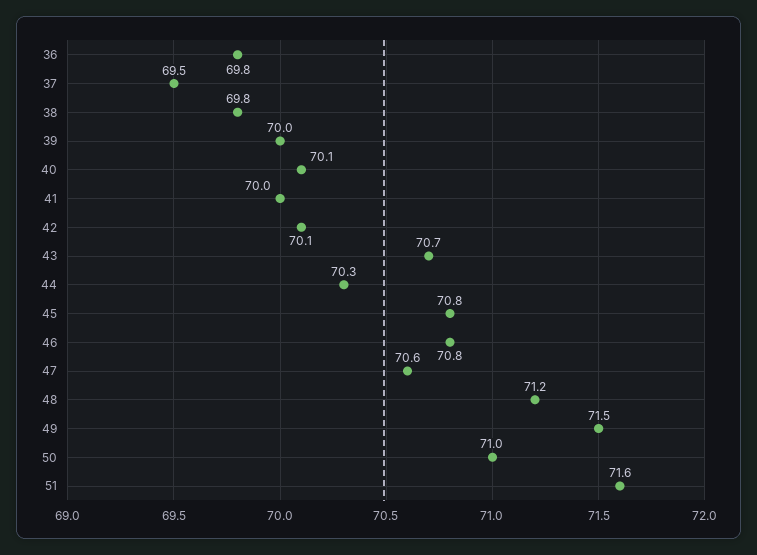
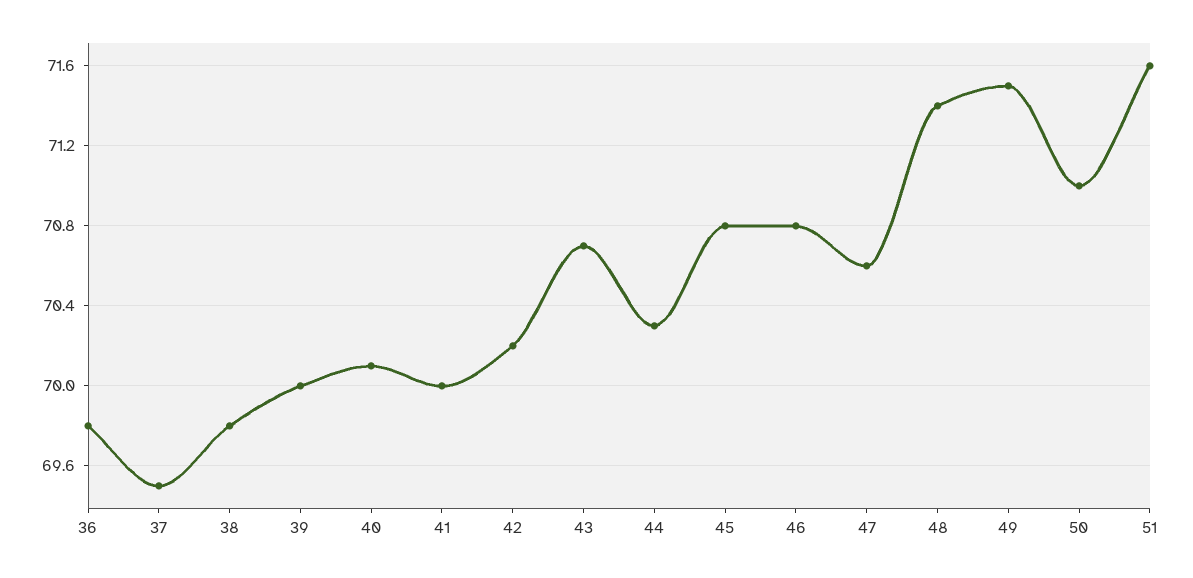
  {
    "36": 69.8,
    "37": 69.5,
    "38": 69.8,
    "39": 70,
    "40": 70.1,
    "41": 70,
-   "42": 70.1,
+   "42": 70.2,
    "43": 70.7,
    "44": 70.3,
    "45": 70.8,
    "46": 70.8,
    "47": 70.6,
-   "48": 71.2,
+   "48": 71.4,
    "49": 71.5,
    "50": 71,
    "51": 71.6
  }

